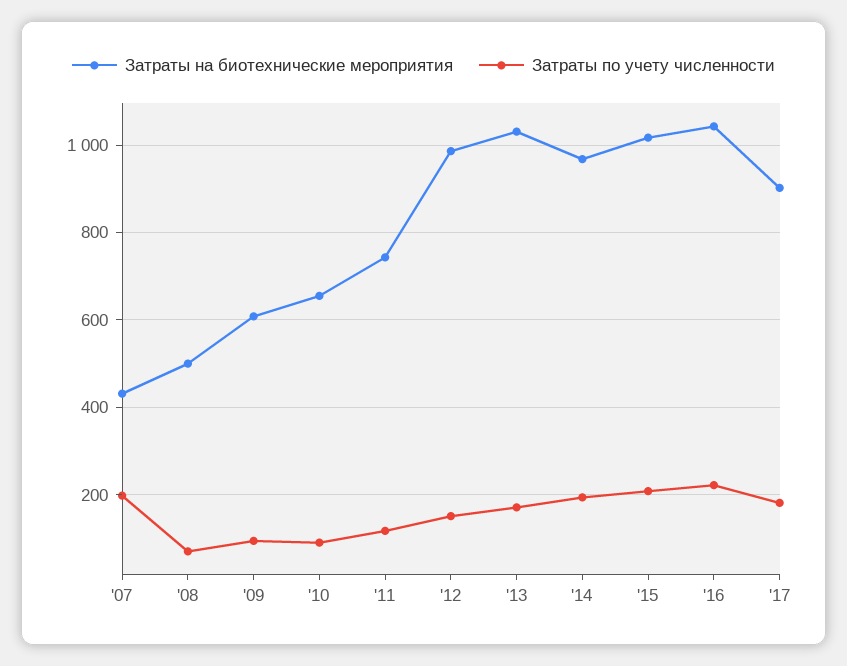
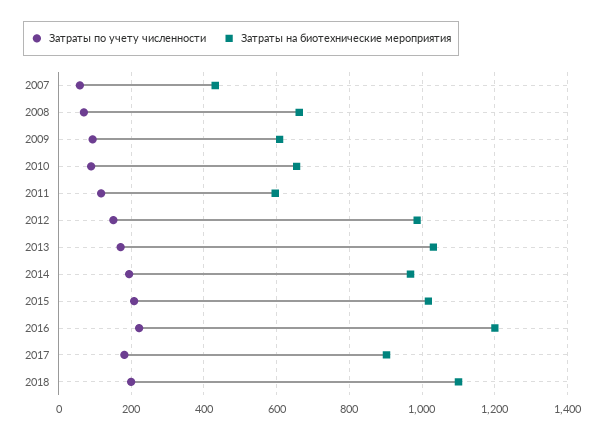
  {
    "Затраты на биотехнические мероприятия": {
      "'07": 440,
-     "'08": 500,
+     "'08": 660,
      "'09": 600,
      "'10": 660,
-     "'11": 740,
+     "'11": 600,
      "'12": 980,
      "'13": 1040,
      "'14": 960,
      "'15": 1020,
-     "'16": 1040,
+     "'16": 1200,
-     "'17": 900
+     "'17": 900,
+     "2018": 1100
    },
    "Затраты по учету численности": {
-     "'07": 200,
+     "'07": 60,
      "'08": 80,
      "'09": 100,
      "'10": 100,
      "'11": 120,
      "'12": 160,
      "'13": 180,
      "'14": 200,
      "'15": 200,
      "'16": 220,
-     "'17": 180
+     "'17": 180,
+     "2018": 200
    }
  }

